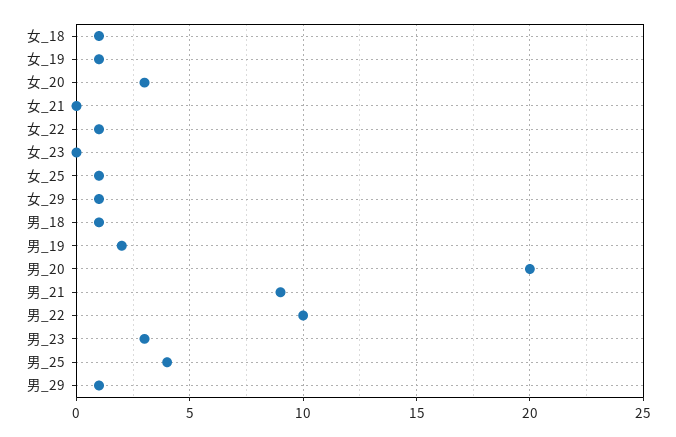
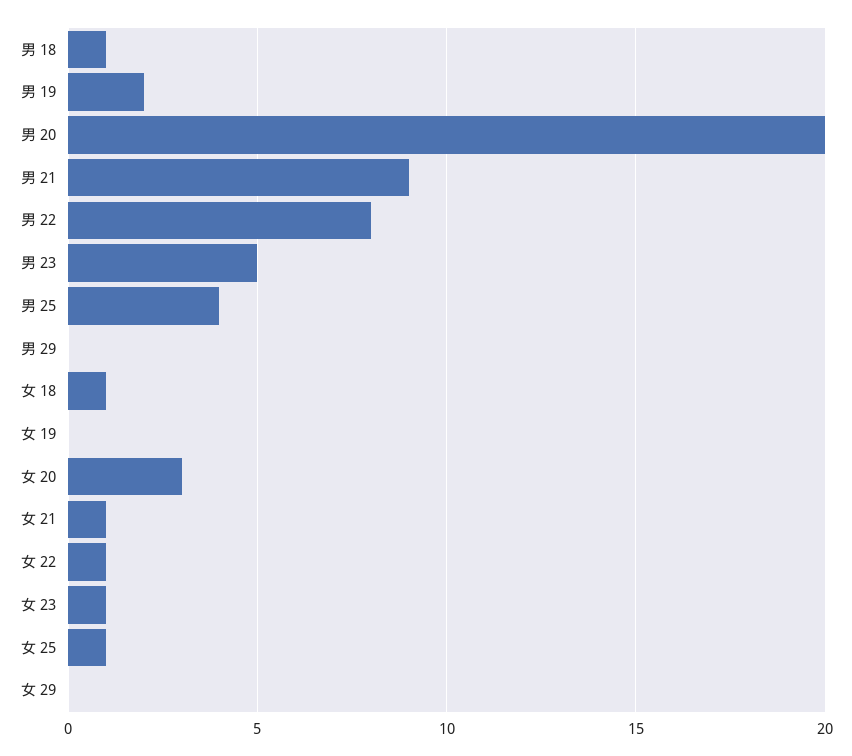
  {
    "女_18": 1,
-   "女_19": 1,
+   "女_19": 0,
    "女_20": 3,
-   "女_21": 0,
+   "女_21": 1,
    "女_22": 1,
-   "女_23": 0,
+   "女_23": 1,
    "女_25": 1,
-   "女_29": 1,
+   "女_29": 0,
    "男_18": 1,
    "男_19": 2,
    "男_20": 20,
    "男_21": 9,
-   "男_22": 10,
+   "男_22": 8,
-   "男_23": 3,
+   "男_23": 5,
    "男_25": 4,
-   "男_29": 1
+   "男_29": 0
  }

